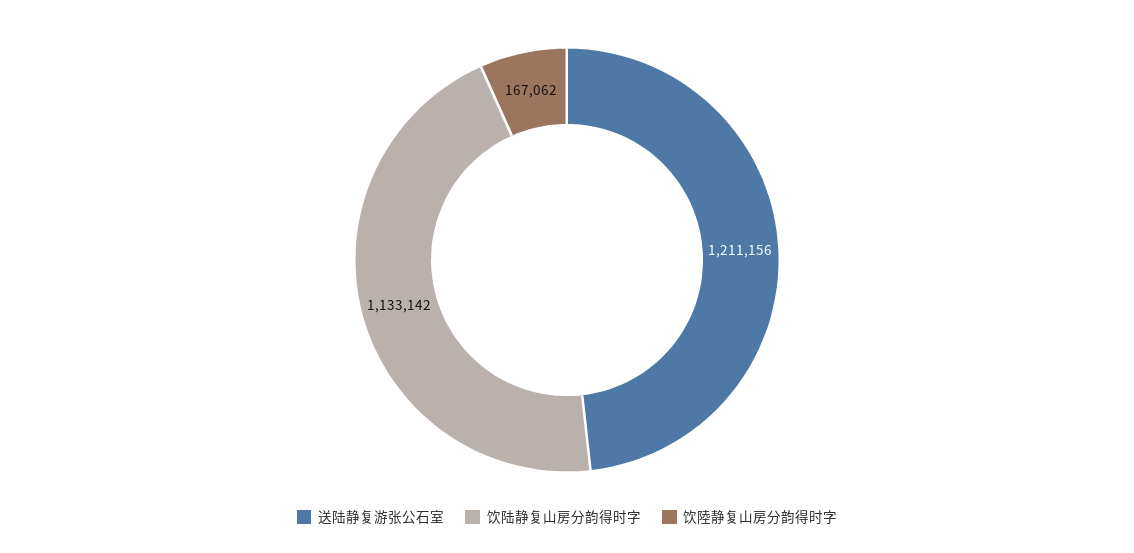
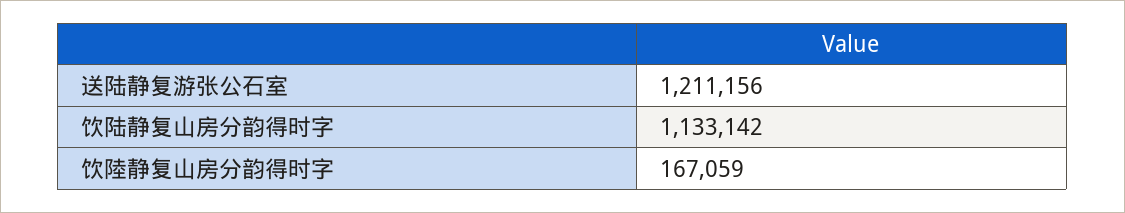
  {
    "送陆静复游张公石室": 1211156,
    "饮陆静复山房分韵得时字": 1133142,
-   "饮陸静复山房分韵得时字": 167062
+   "饮陸静复山房分韵得时字": 167059
  }

